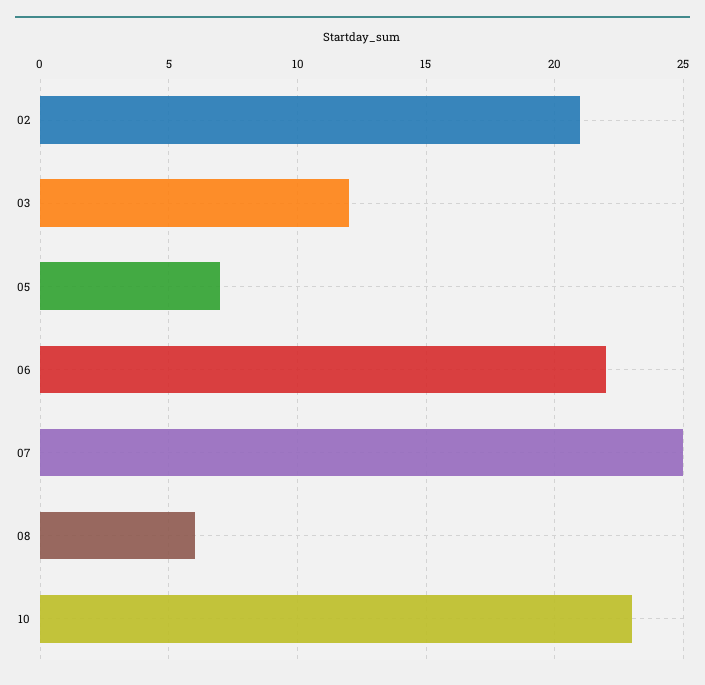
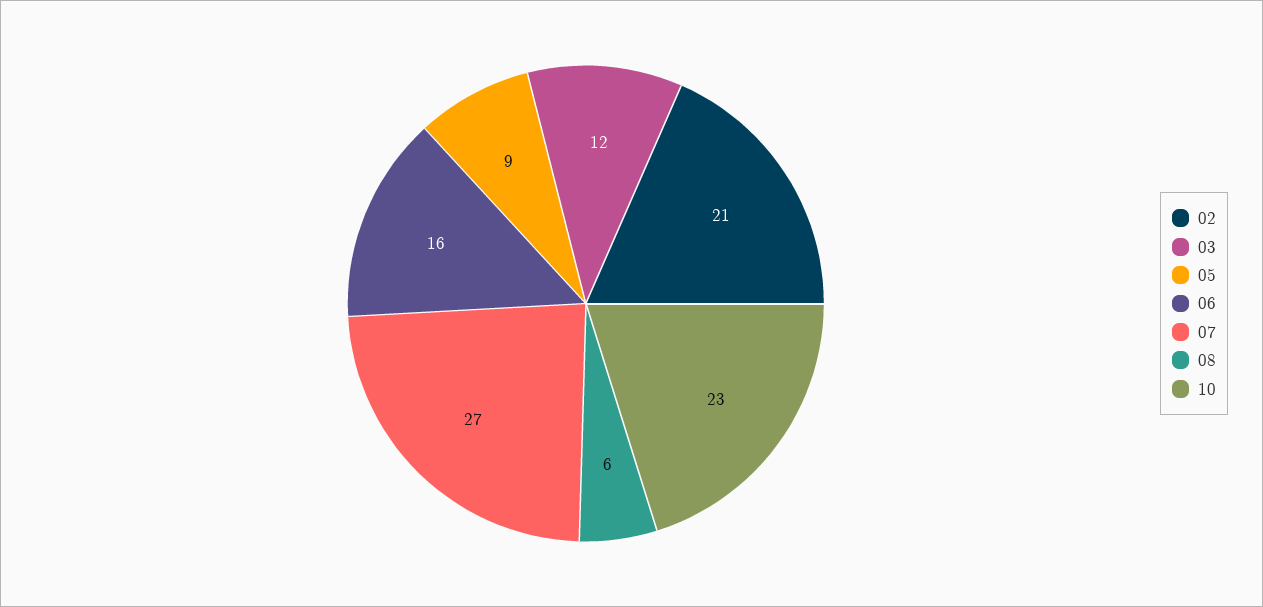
  {
    "02": 21,
    "03": 12,
-   "05": 7,
+   "05": 9,
-   "06": 22,
+   "06": 16,
-   "07": 25,
+   "07": 27,
    "08": 6,
    "10": 23
  }

